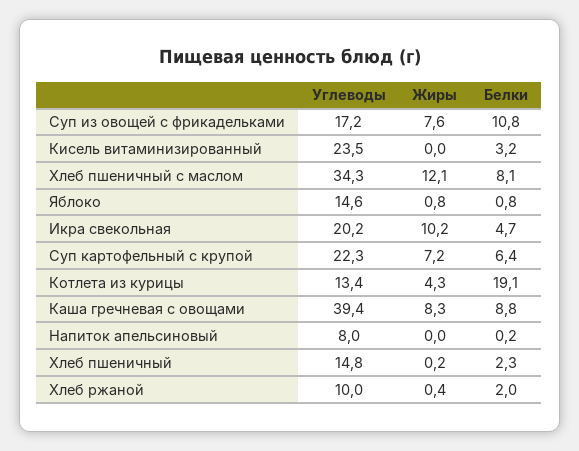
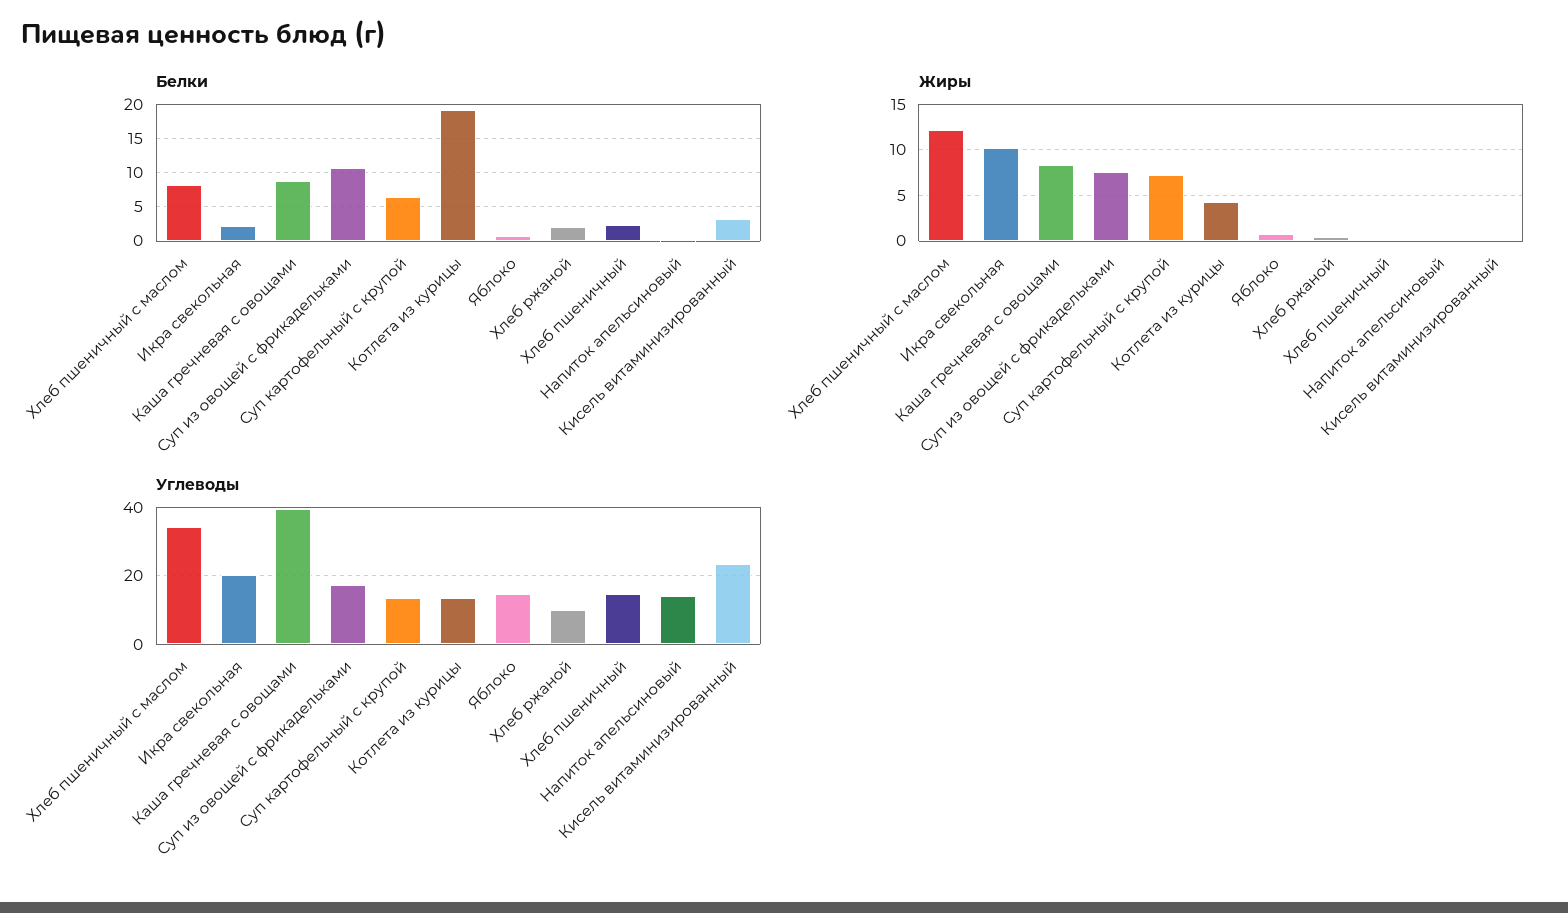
  {
    "Углеводы": {
      "Суп из овощей с фрикадельками": 17.2,
      "Кисель витаминизированный": 23.5,
      "Хлеб пшеничный с маслом": 34.3,
      "Яблоко": 14.6,
      "Икра свекольная": 20.2,
-     "Суп картофельный с крупой": 22.3,
+     "Суп картофельный с крупой": 14,
      "Котлета из курицы": 13.4,
      "Каша гречневая с овощами": 39.4,
-     "Напиток апельсиновый": 8,
+     "Напиток апельсиновый": 14,
      "Хлеб пшеничный": 14.8,
      "Хлеб ржаной": 10
    },
    "Жиры": {
      "Суп из овощей с фрикадельками": 7.6,
      "Кисель витаминизированный": 0,
      "Хлеб пшеничный с маслом": 12.1,
      "Яблоко": 0.8,
      "Икра свекольная": 10.2,
      "Суп картофельный с крупой": 7.2,
      "Котлета из курицы": 4.3,
      "Каша гречневая с овощами": 8.3,
      "Напиток апельсиновый": 0,
      "Хлеб пшеничный": 0.2,
      "Хлеб ржаной": 0.4
    },
    "Белки": {
      "Суп из овощей с фрикадельками": 10.8,
      "Кисель витаминизированный": 3.2,
      "Хлеб пшеничный с маслом": 8.1,
      "Яблоко": 0.8,
-     "Икра свекольная": 4.7,
+     "Икра свекольная": 2,
      "Суп картофельный с крупой": 6.4,
      "Котлета из курицы": 19.1,
      "Каша гречневая с овощами": 8.8,
      "Напиток апельсиновый": 0.2,
      "Хлеб пшеничный": 2.3,
      "Хлеб ржаной": 2
    }
  }

